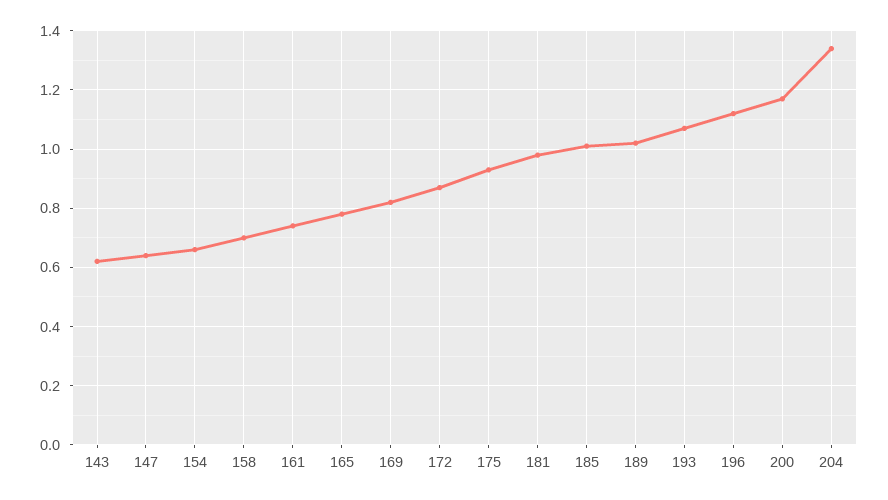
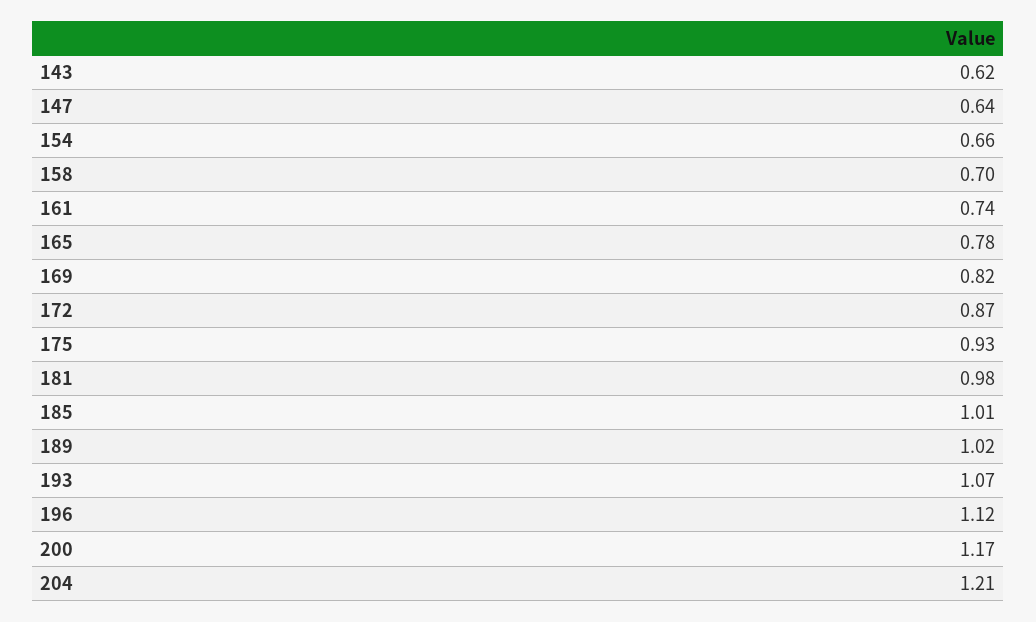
  {
    "143": 0.62,
    "147": 0.64,
    "154": 0.66,
    "158": 0.7,
    "161": 0.74,
    "165": 0.78,
    "169": 0.82,
    "172": 0.87,
    "175": 0.93,
    "181": 0.98,
    "185": 1.01,
    "189": 1.02,
    "193": 1.07,
    "196": 1.12,
    "200": 1.17,
-   "204": 1.35
+   "204": 1.21
  }

